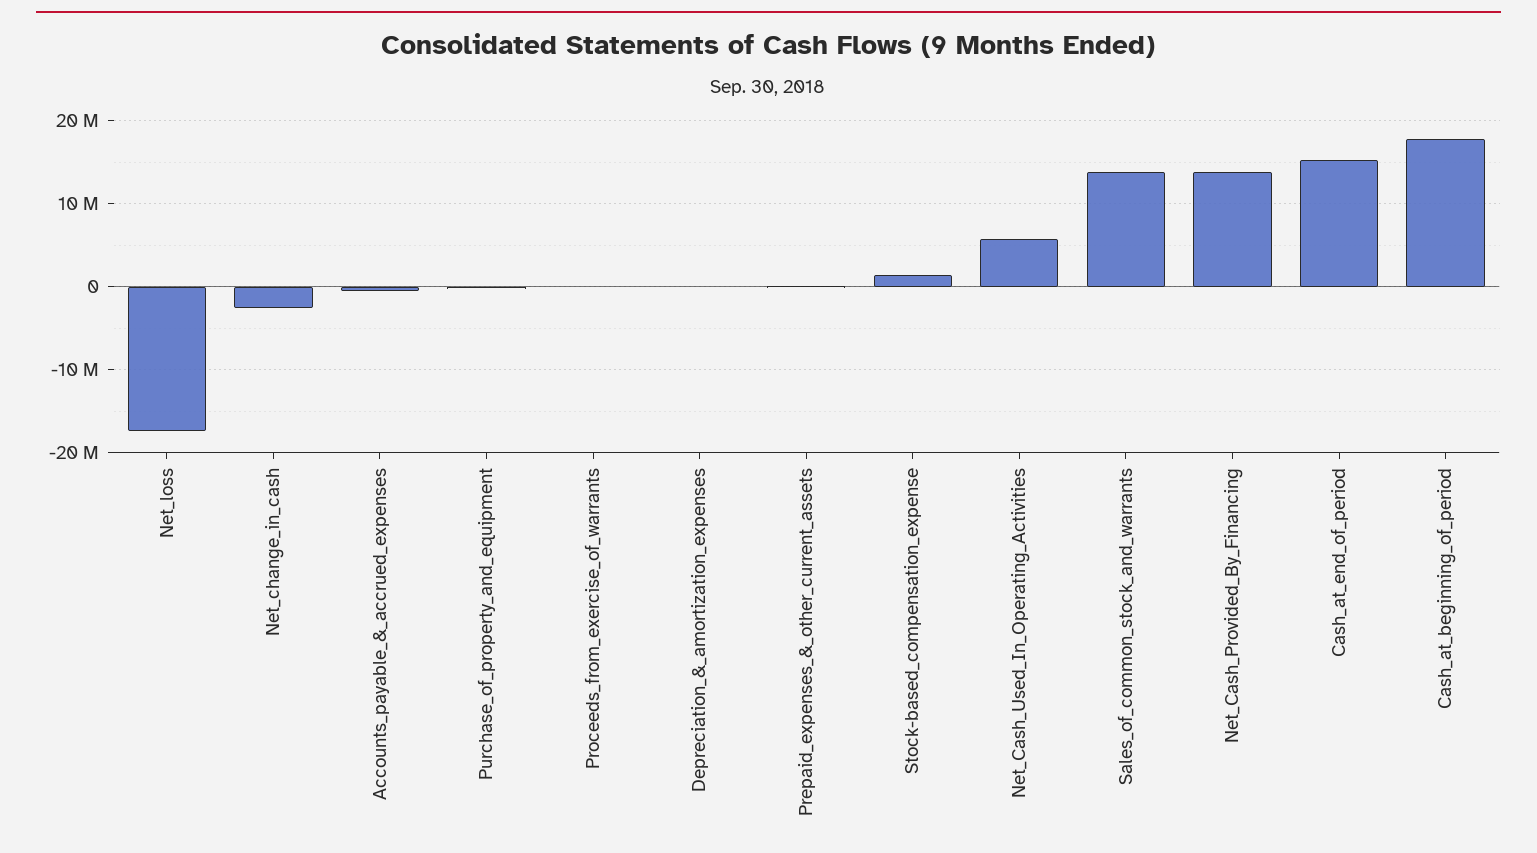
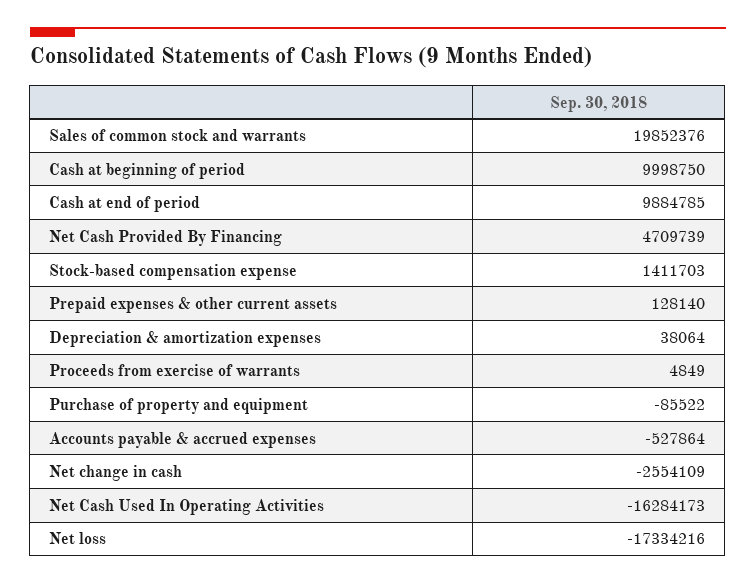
  {
    "Net_loss": -17334216,
    "Net_change_in_cash": -2554109,
    "Accounts_payable_&_accrued_expenses": -527864,
    "Purchase_of_property_and_equipment": -85522,
    "Proceeds_from_exercise_of_warrants": 4849,
    "Depreciation_&_amortization_expenses": 38064,
    "Prepaid_expenses_&_other_current_assets": 128140,
    "Stock-based_compensation_expense": 1411703,
-   "Net_Cash_Used_In_Operating_Activities": 6000000,
+   "Net_Cash_Used_In_Operating_Activities": -16284173,
-   "Sales_of_common_stock_and_warrants": 14000000,
+   "Sales_of_common_stock_and_warrants": 19852376,
-   "Net_Cash_Provided_By_Financing": 14000000,
+   "Net_Cash_Provided_By_Financing": 4709739,
-   "Cash_at_end_of_period": 15000000,
+   "Cash_at_end_of_period": 9884785,
-   "Cash_at_beginning_of_period": 18000000
+   "Cash_at_beginning_of_period": 9998750
  }

